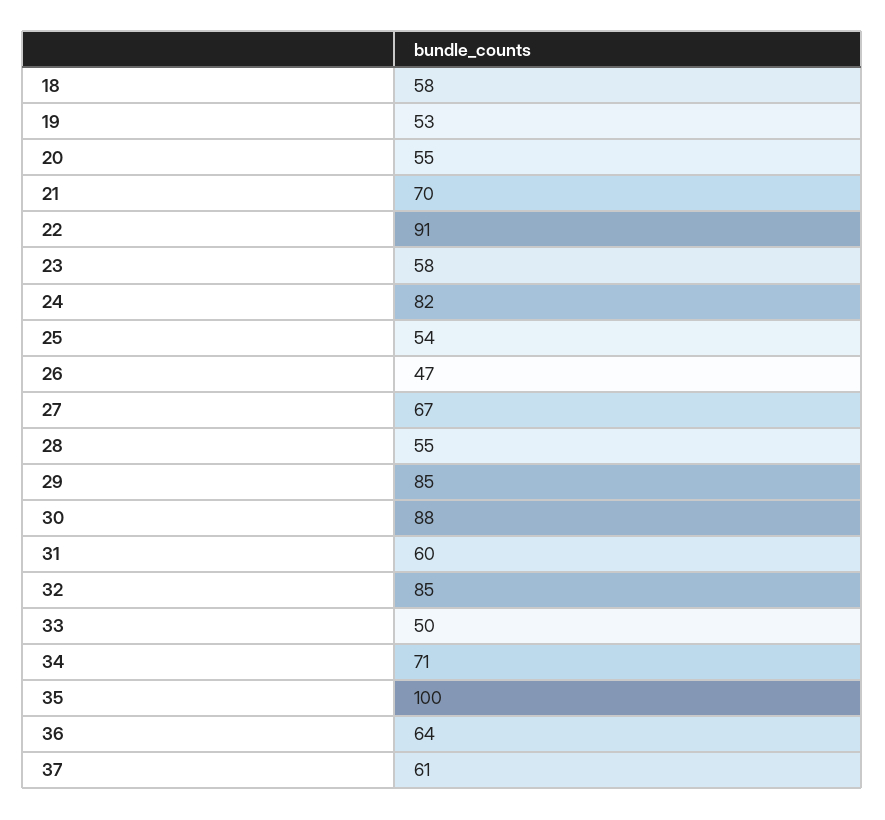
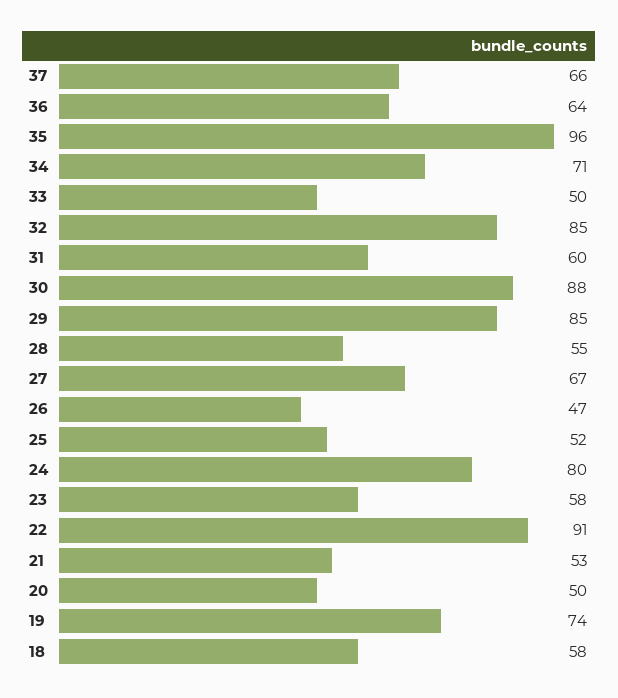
  {
    "18": 58,
-   "19": 53,
+   "19": 74,
-   "20": 55,
+   "20": 50,
-   "21": 70,
+   "21": 53,
    "22": 91,
    "23": 58,
-   "24": 82,
+   "24": 80,
-   "25": 54,
+   "25": 52,
    "26": 47,
    "27": 67,
    "28": 55,
    "29": 85,
    "30": 88,
    "31": 60,
    "32": 85,
    "33": 50,
    "34": 71,
-   "35": 100,
+   "35": 96,
    "36": 64,
-   "37": 61
+   "37": 66
  }

